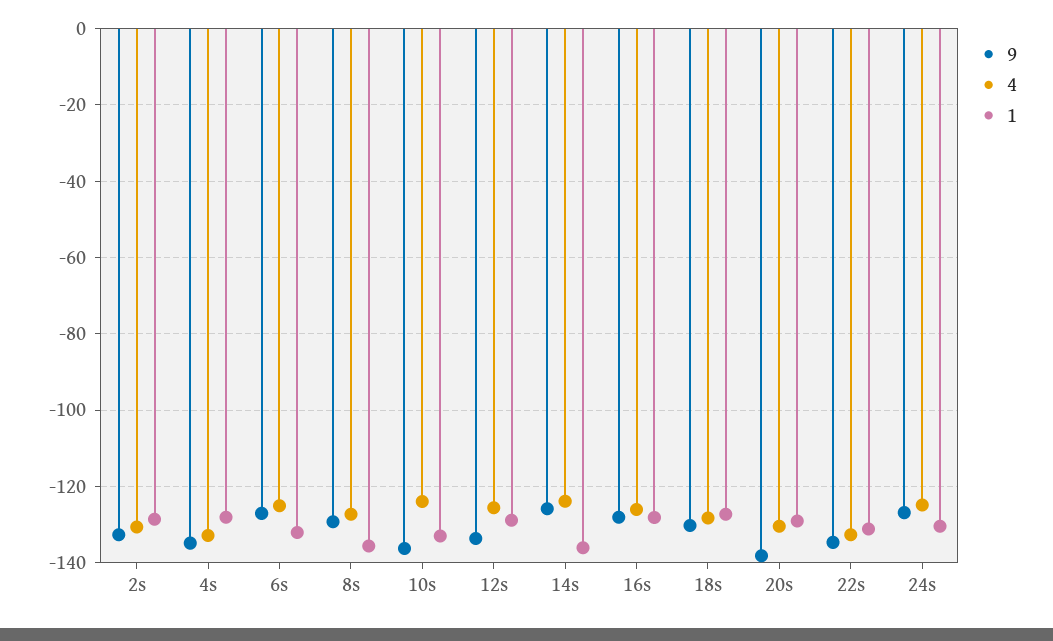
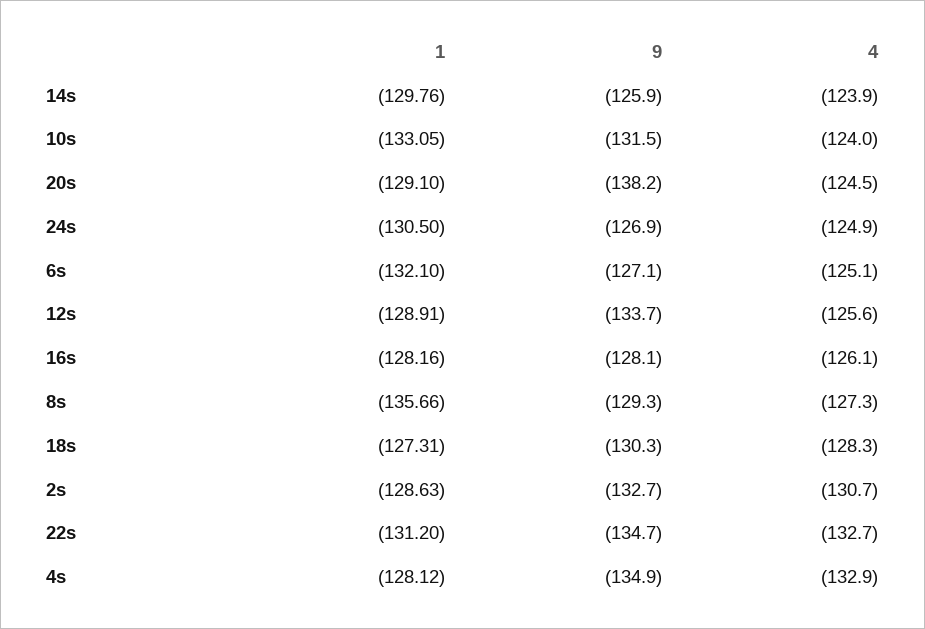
  {
    "9": {
      "2s": -132.7,
      "4s": -134.9,
      "6s": -127.1,
      "8s": -129.3,
-     "10s": -136,
+     "10s": -131.5,
      "12s": -133.7,
      "14s": -125.9,
      "16s": -128.1,
      "18s": -130.3,
      "20s": -138.2,
      "22s": -134.7,
      "24s": -126.9
    },
    "4": {
      "2s": -130.7,
      "4s": -132.9,
      "6s": -125.1,
      "8s": -127.3,
      "10s": -124,
      "12s": -125.6,
      "14s": -123.9,
      "16s": -126.1,
      "18s": -128.3,
-     "20s": -130,
+     "20s": -124.5,
      "22s": -132.7,
      "24s": -124.9
    },
    "1": {
      "2s": -128.63,
      "4s": -128.12,
      "6s": -132.1,
      "8s": -135.66,
      "10s": -133.05,
      "12s": -128.91,
-     "14s": -136,
+     "14s": -129.76,
      "16s": -128.16,
      "18s": -127.31,
      "20s": -129.1,
      "22s": -131.2,
      "24s": -130.5
    }
  }

